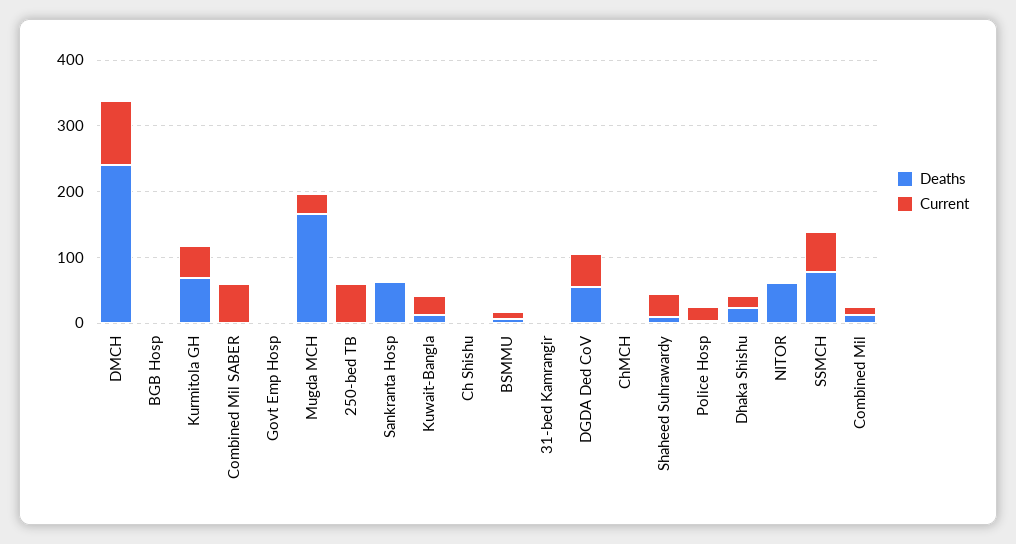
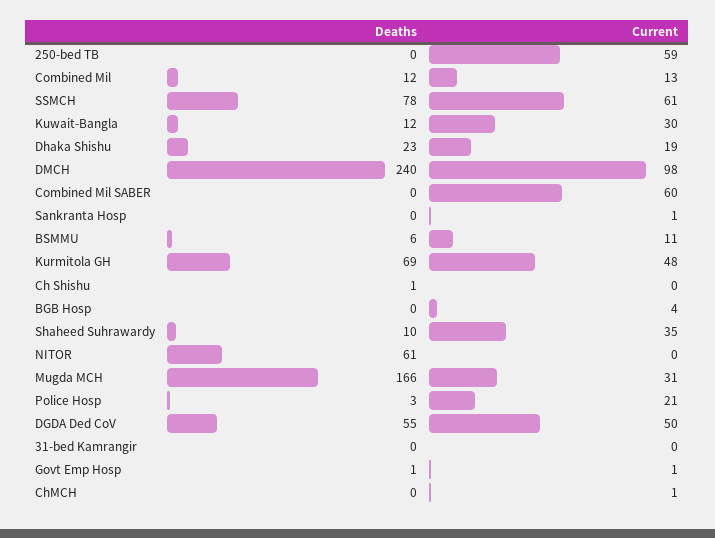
  {
    "Deaths": {
      "DMCH": 240,
      "BGB Hosp": 0,
      "Kurmitola GH": 69,
      "Combined Mil SABER": 0,
      "Govt Emp Hosp": 1,
      "Mugda MCH": 166,
      "250-bed TB": 0,
-     "Sankranta Hosp": 60,
+     "Sankranta Hosp": 0,
      "Kuwait-Bangla": 12,
      "Ch Shishu": 1,
      "BSMMU": 6,
      "31-bed Kamrangir": 0,
      "DGDA Ded CoV": 55,
      "ChMCH": 0,
      "Shaheed Suhrawardy": 10,
      "Police Hosp": 3,
      "Dhaka Shishu": 23,
      "NITOR": 61,
      "SSMCH": 78,
      "Combined Mil": 12
    },
    "Current": {
      "DMCH": 98,
      "BGB Hosp": 4,
      "Kurmitola GH": 48,
      "Combined Mil SABER": 60,
      "Govt Emp Hosp": 1,
      "Mugda MCH": 31,
      "250-bed TB": 59,
      "Sankranta Hosp": 1,
      "Kuwait-Bangla": 30,
      "Ch Shishu": 0,
      "BSMMU": 11,
      "31-bed Kamrangir": 0,
      "DGDA Ded CoV": 50,
      "ChMCH": 1,
      "Shaheed Suhrawardy": 35,
      "Police Hosp": 21,
      "Dhaka Shishu": 19,
      "NITOR": 0,
      "SSMCH": 61,
      "Combined Mil": 13
    }
  }

